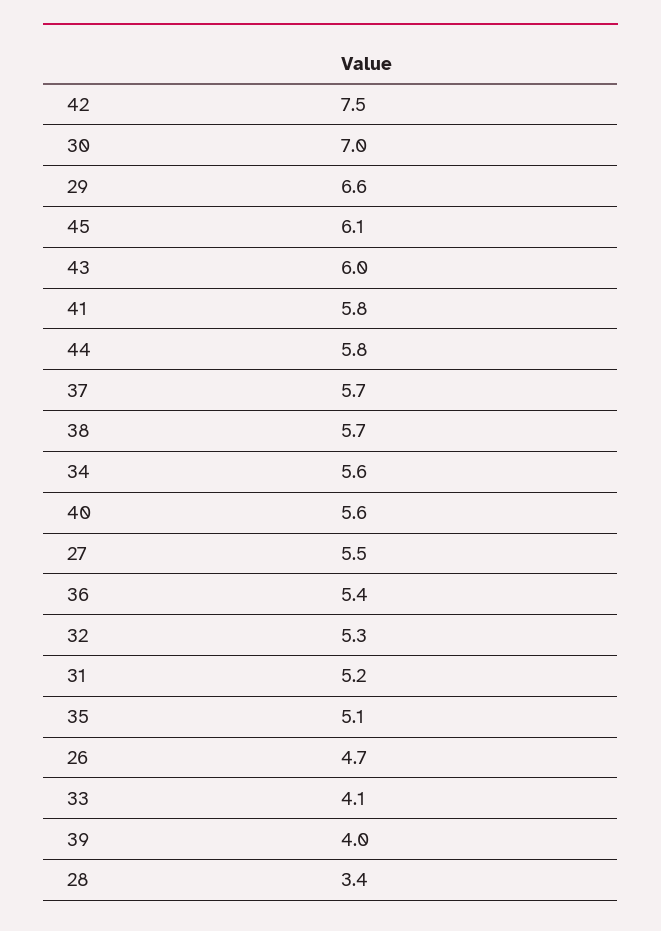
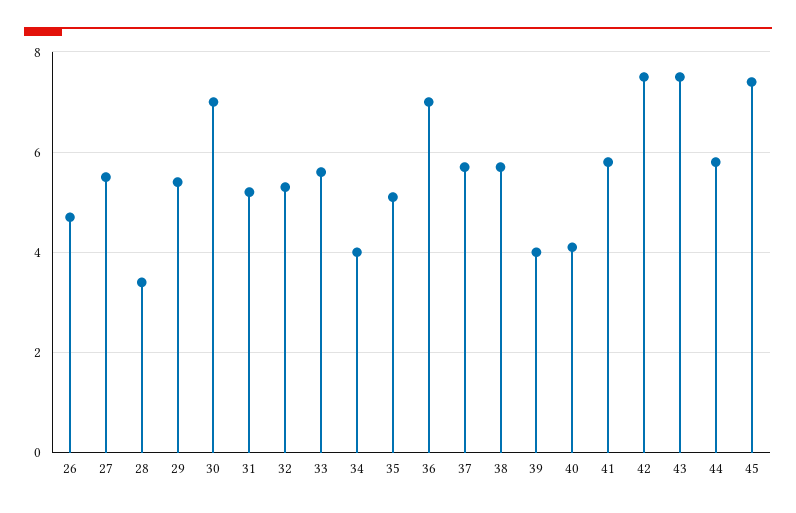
  {
    "42": 7.5,
    "30": 7,
-   "29": 6.6,
+   "29": 5.5,
-   "45": 6.1,
+   "45": 7.5,
-   "43": 6,
+   "43": 7.5,
    "41": 5.8,
    "44": 5.8,
    "37": 5.7,
    "38": 5.7,
-   "34": 5.6,
+   "34": 4,
-   "40": 5.6,
+   "40": 4,
    "27": 5.5,
-   "36": 5.4,
+   "36": 7,
    "32": 5.3,
    "31": 5.2,
    "35": 5.1,
    "26": 4.7,
-   "33": 4.1,
+   "33": 5.5,
    "39": 4,
    "28": 3.4
  }

